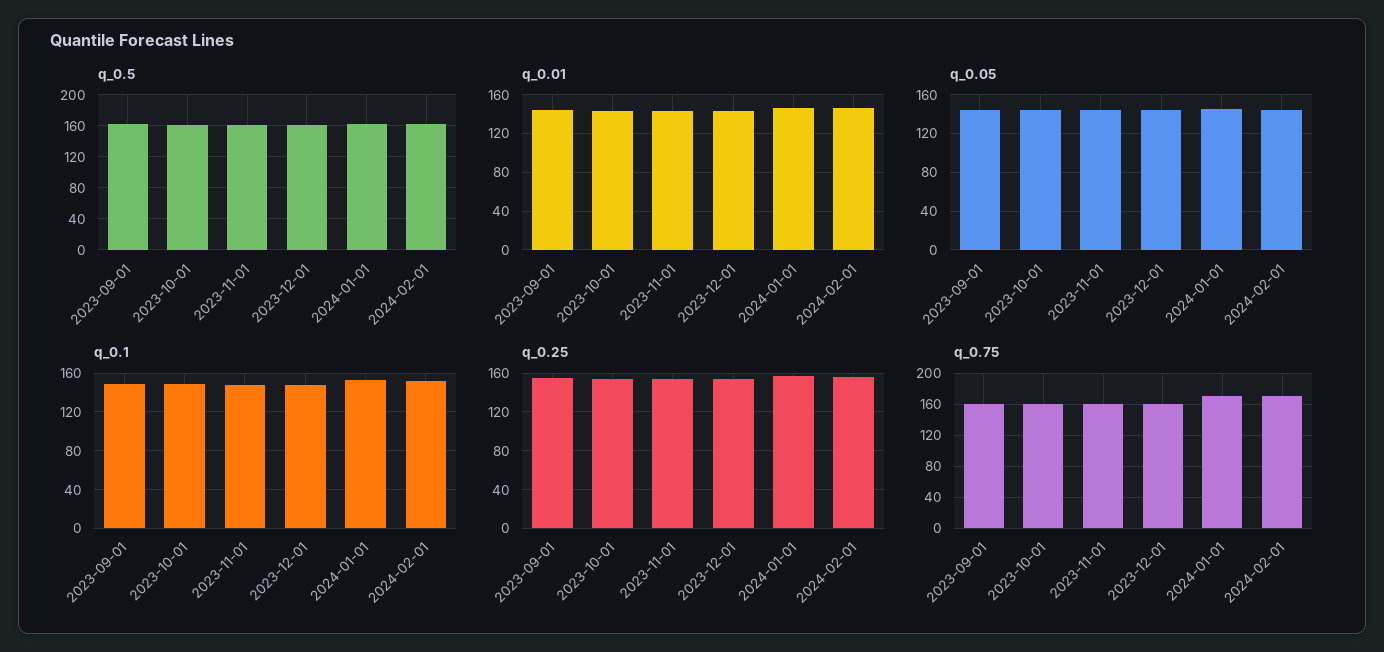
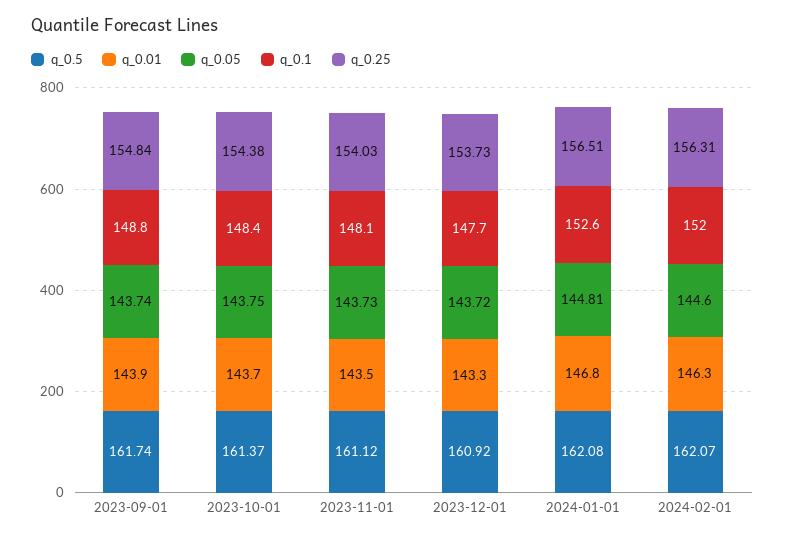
  {
    "q_0.5": {
      "2023-09-01": 161.74,
      "2023-10-01": 161.37,
      "2023-11-01": 161.12,
      "2023-12-01": 160.92,
      "2024-01-01": 162.08,
      "2024-02-01": 162.07
    },
    "q_0.01": {
      "2023-09-01": 143.9,
      "2023-10-01": 143.7,
      "2023-11-01": 143.5,
      "2023-12-01": 143.3,
      "2024-01-01": 146.8,
      "2024-02-01": 146.3
    },
    "q_0.05": {
      "2023-09-01": 143.74,
      "2023-10-01": 143.75,
      "2023-11-01": 143.73,
      "2023-12-01": 143.72,
      "2024-01-01": 144.81,
      "2024-02-01": 144.6
    },
    "q_0.1": {
      "2023-09-01": 148.8,
      "2023-10-01": 148.4,
      "2023-11-01": 148.1,
      "2023-12-01": 147.7,
      "2024-01-01": 152.6,
      "2024-02-01": 152
    },
    "q_0.25": {
      "2023-09-01": 154.84,
      "2023-10-01": 154.38,
      "2023-11-01": 154.03,
      "2023-12-01": 153.73,
      "2024-01-01": 156.51,
      "2024-02-01": 156.31
-   },
+   }
-   "q_0.75": {
-     "2023-09-01": 160,
-     "2023-10-01": 160,
-     "2023-11-01": 160,
-     "2023-12-01": 160,
-     "2024-01-01": 170,
-     "2024-02-01": 170
-   }
  }

